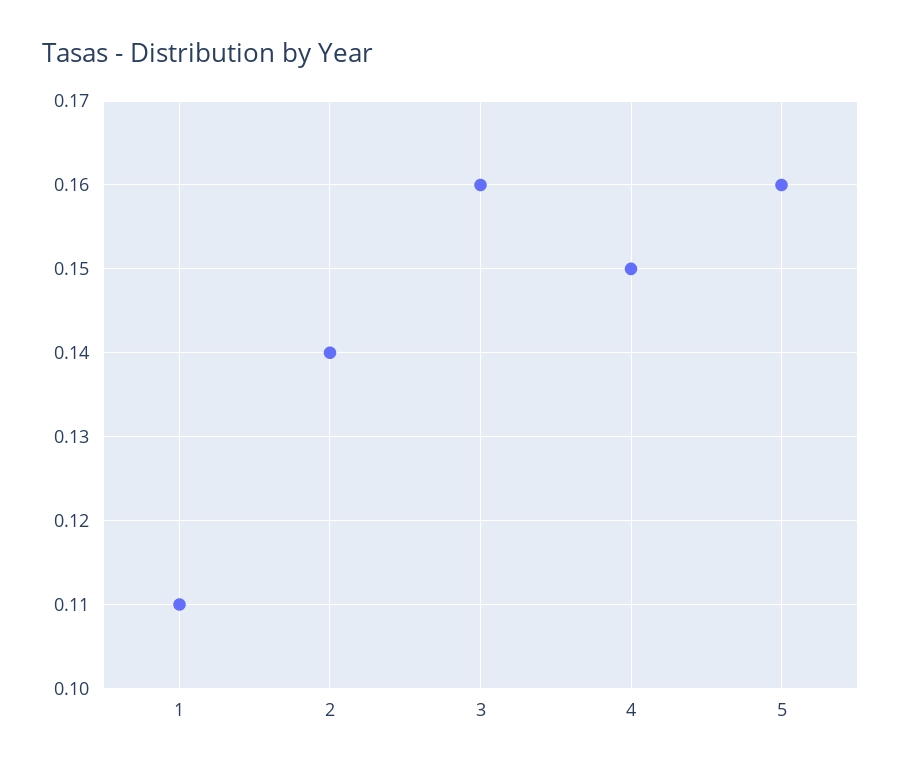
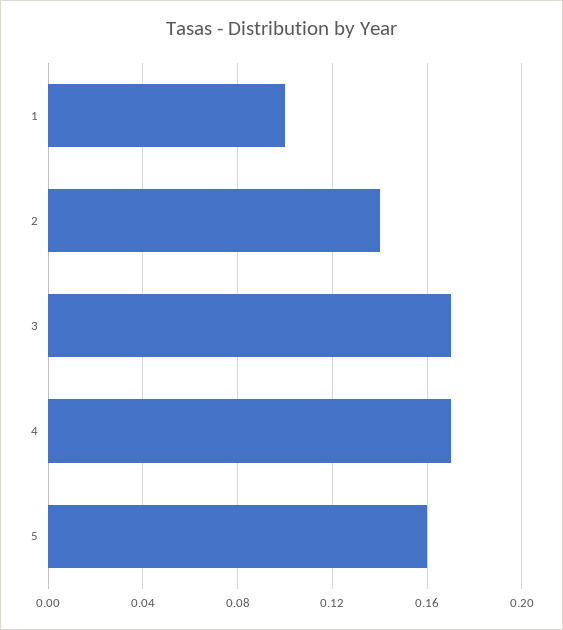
  {
-   "1": 0.11,
+   "1": 0.1,
    "2": 0.14,
-   "3": 0.16,
+   "3": 0.17,
-   "4": 0.15,
+   "4": 0.17,
    "5": 0.16
  }

